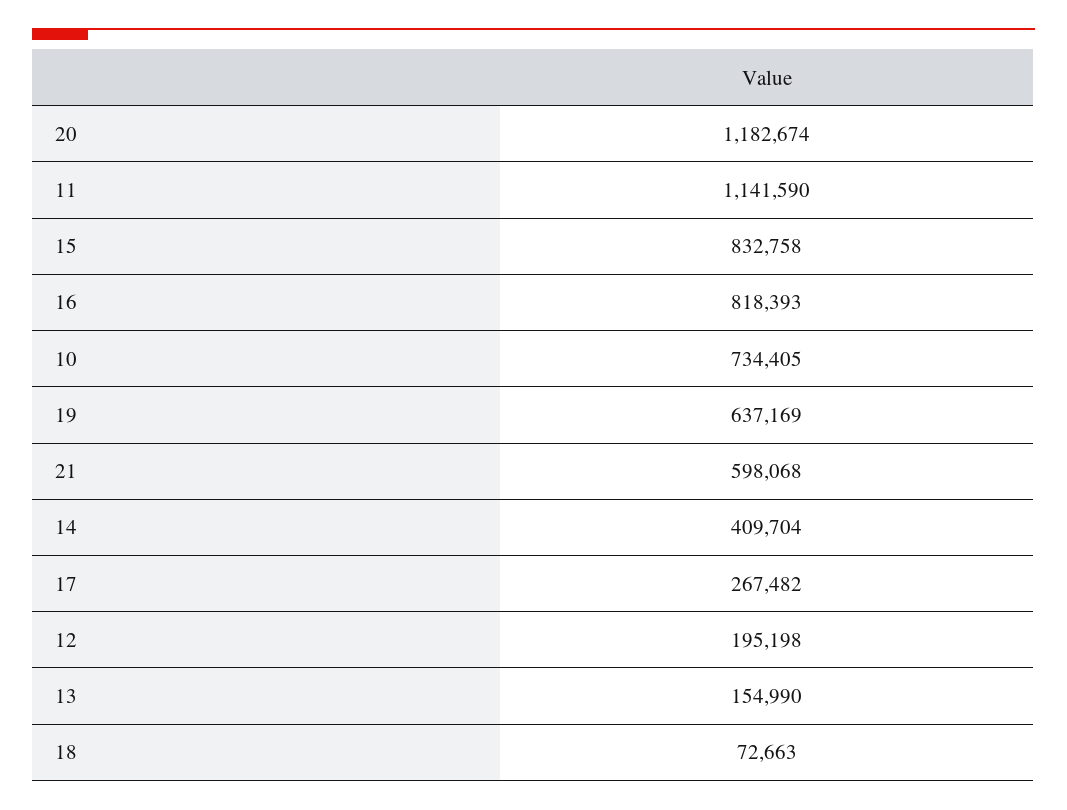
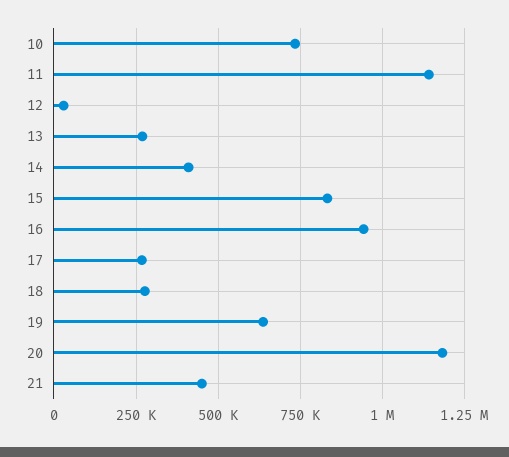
  {
    "20": 1182674,
    "11": 1141590,
    "15": 832758,
-   "16": 818393,
+   "16": 950000,
    "10": 734405,
    "19": 637169,
-   "21": 598068,
+   "21": 450000,
    "14": 409704,
    "17": 267482,
-   "12": 195198,
+   "12": 25000,
-   "13": 154990,
+   "13": 275000,
-   "18": 72663
+   "18": 275000
  }

